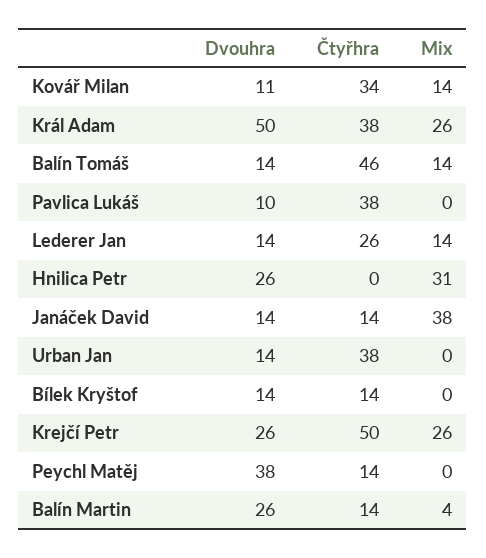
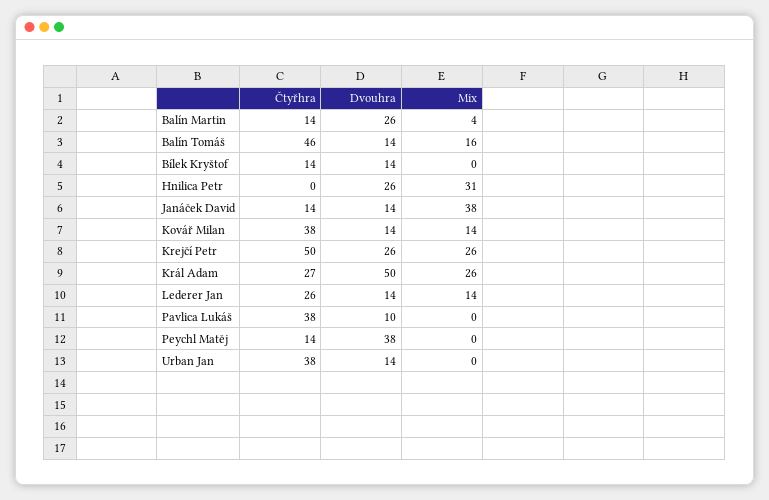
  {
    "Dvouhra": {
-     "Kovář Milan": 11,
+     "Kovář Milan": 14,
      "Král Adam": 50,
      "Balín Tomáš": 14,
      "Pavlica Lukáš": 10,
      "Lederer Jan": 14,
      "Hnilica Petr": 26,
      "Janáček David": 14,
      "Urban Jan": 14,
      "Bílek Kryštof": 14,
      "Krejčí Petr": 26,
      "Peychl Matěj": 38,
      "Balín Martin": 26
    },
    "Čtyřhra": {
-     "Kovář Milan": 34,
+     "Kovář Milan": 38,
-     "Král Adam": 38,
+     "Král Adam": 27,
      "Balín Tomáš": 46,
      "Pavlica Lukáš": 38,
      "Lederer Jan": 26,
      "Hnilica Petr": 0,
      "Janáček David": 14,
      "Urban Jan": 38,
      "Bílek Kryštof": 14,
      "Krejčí Petr": 50,
      "Peychl Matěj": 14,
      "Balín Martin": 14
    },
    "Mix": {
      "Kovář Milan": 14,
      "Král Adam": 26,
-     "Balín Tomáš": 14,
+     "Balín Tomáš": 16,
      "Pavlica Lukáš": 0,
      "Lederer Jan": 14,
      "Hnilica Petr": 31,
      "Janáček David": 38,
      "Urban Jan": 0,
      "Bílek Kryštof": 0,
      "Krejčí Petr": 26,
      "Peychl Matěj": 0,
      "Balín Martin": 4
    }
  }

